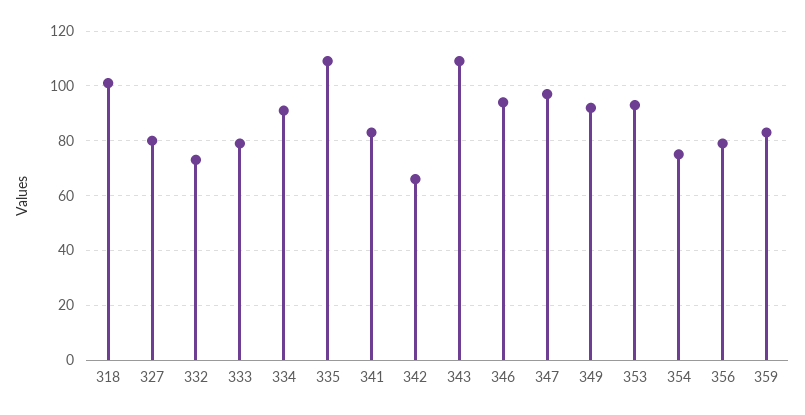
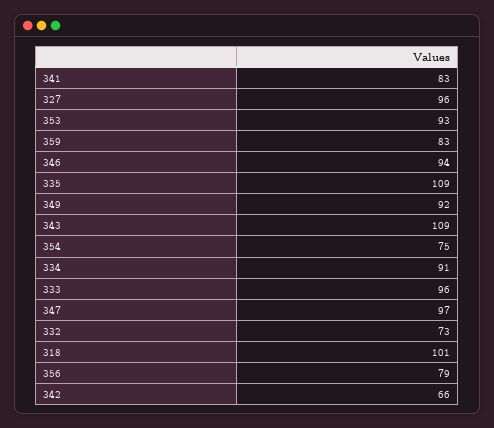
  {
    "318": 101,
-   "327": 80,
+   "327": 96,
    "332": 73,
-   "333": 80,
+   "333": 96,
    "334": 91,
    "335": 109,
    "341": 83,
    "342": 66,
    "343": 109,
    "346": 94,
    "347": 97,
    "349": 92,
    "353": 93,
    "354": 75,
    "356": 79,
    "359": 83
  }

